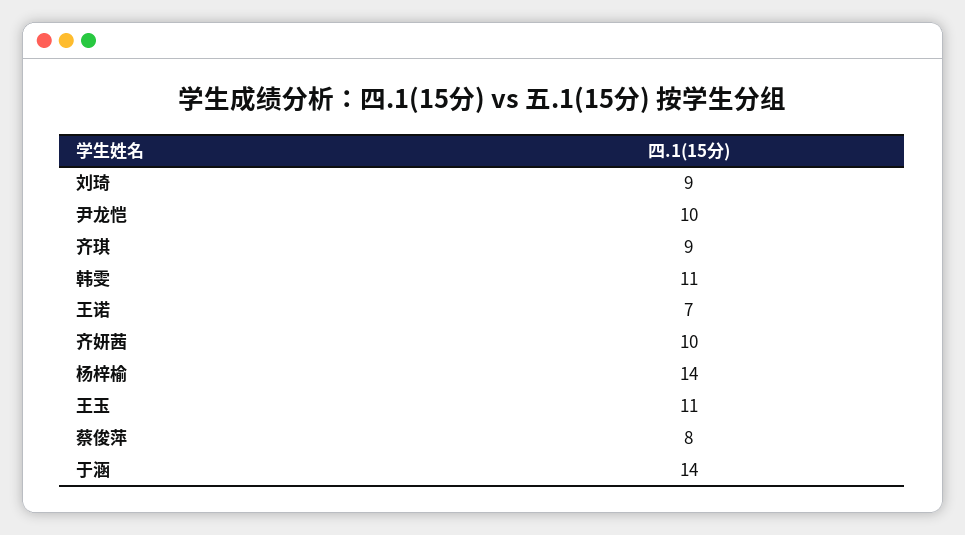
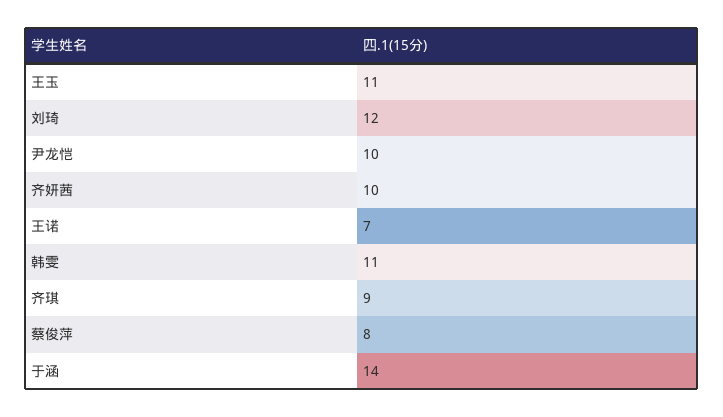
  {
-   "刘琦": 9,
+   "刘琦": 12,
    "尹龙恺": 10,
    "齐琪": 9,
    "韩雯": 11,
    "王诺": 7,
    "齐妍茜": 10,
-   "杨梓榆": 14,
    "王玉": 11,
    "蔡俊萍": 8,
    "于涵": 14
  }

